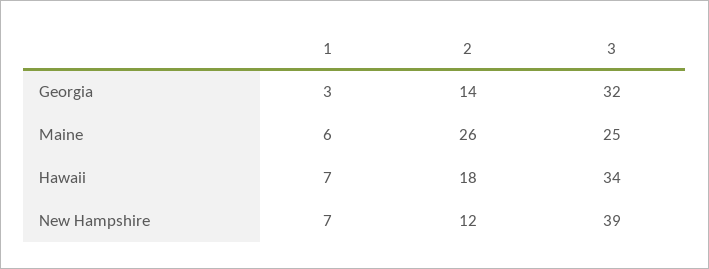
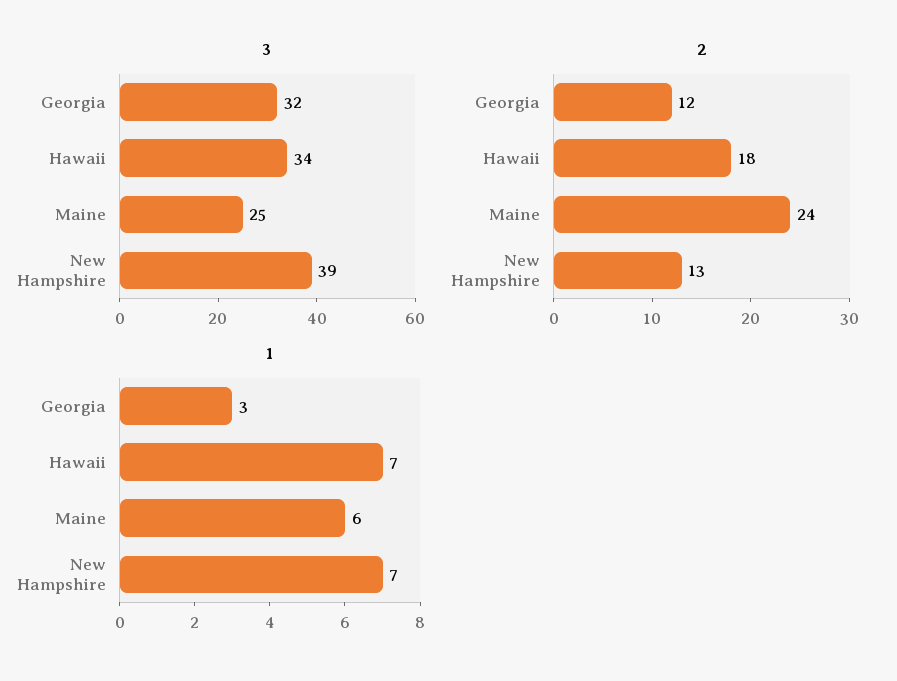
  {
    "1": {
      "Georgia": 3,
      "Maine": 6,
      "Hawaii": 7,
      "New Hampshire": 7
    },
    "2": {
-     "Georgia": 14,
+     "Georgia": 12,
-     "Maine": 26,
+     "Maine": 24,
      "Hawaii": 18,
-     "New Hampshire": 12
+     "New Hampshire": 13
    },
    "3": {
      "Georgia": 32,
      "Maine": 25,
      "Hawaii": 34,
      "New Hampshire": 39
    }
  }

